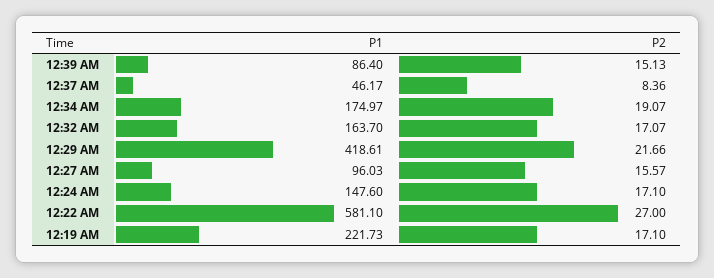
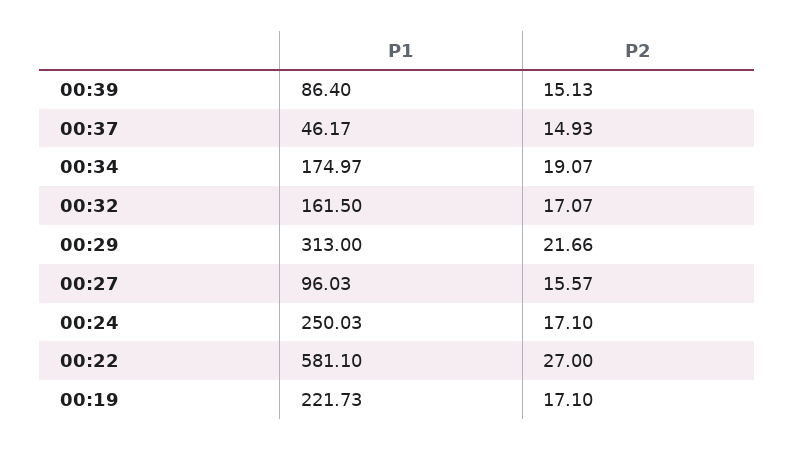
  {
    "P1": {
      "12:39 AM": 86.4,
      "12:37 AM": 46.17,
      "12:34 AM": 174.97,
-     "12:32 AM": 163.7,
+     "12:32 AM": 161.5,
-     "12:29 AM": 418.61,
+     "12:29 AM": 313,
      "12:27 AM": 96.03,
-     "12:24 AM": 147.6,
+     "12:24 AM": 250.03,
      "12:22 AM": 581.1,
      "12:19 AM": 221.73
    },
    "P2": {
      "12:39 AM": 15.13,
-     "12:37 AM": 8.36,
+     "12:37 AM": 14.93,
      "12:34 AM": 19.07,
      "12:32 AM": 17.07,
      "12:29 AM": 21.66,
      "12:27 AM": 15.57,
      "12:24 AM": 17.1,
      "12:22 AM": 27,
      "12:19 AM": 17.1
    }
  }

